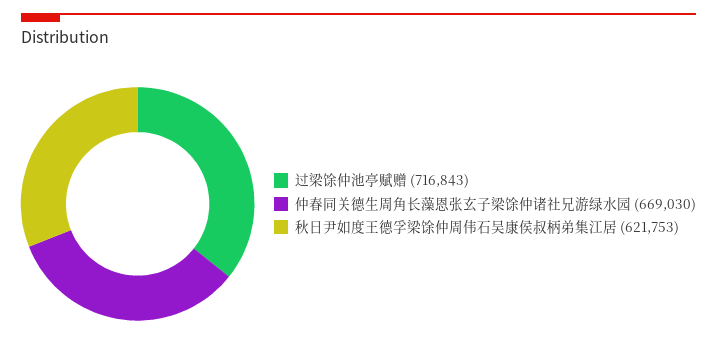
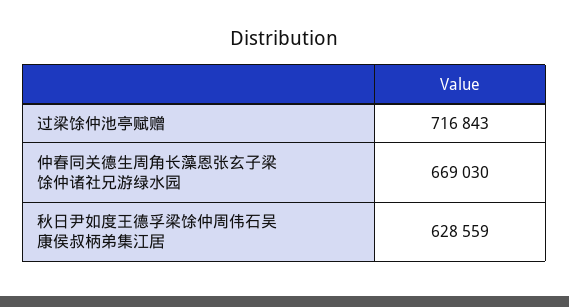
  {
    "过梁馀仲池亭赋赠": 716843,
    "仲春同关德生周角长藻恩张玄子梁馀仲诸社兄游绿水园": 669030,
-   "秋日尹如度王德孚梁馀仲周伟石吴康侯叔柄弟集江居": 621753
+   "秋日尹如度王德孚梁馀仲周伟石吴康侯叔柄弟集江居": 628559
  }

